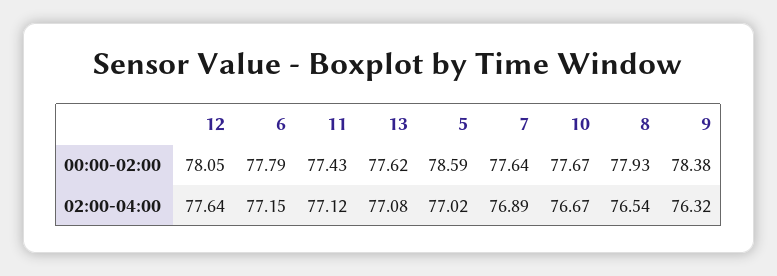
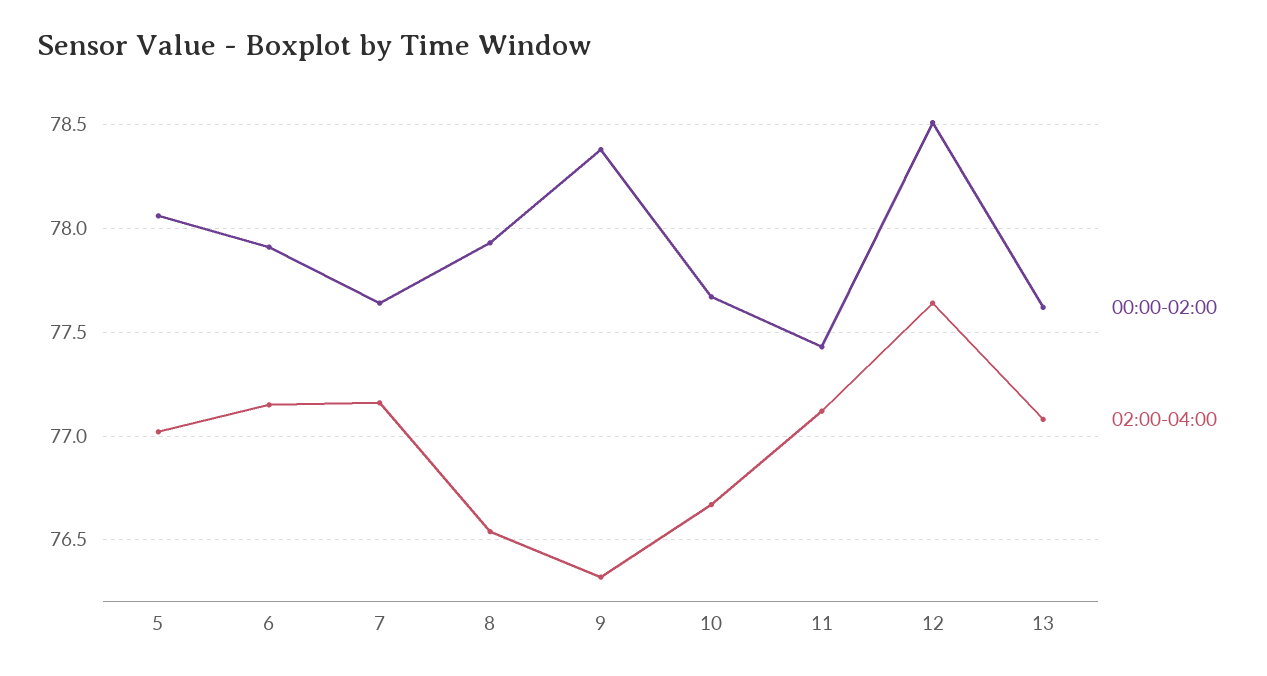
  {
    "00:00-02:00": {
-     "12": 78.05,
+     "12": 78.5,
-     "6": 77.79,
+     "6": 77.9,
      "11": 77.43,
      "13": 77.62,
-     "5": 78.59,
+     "5": 78.05,
      "7": 77.64,
      "10": 77.67,
      "8": 77.93,
      "9": 78.38
    },
    "02:00-04:00": {
      "12": 77.64,
      "6": 77.15,
      "11": 77.12,
      "13": 77.08,
      "5": 77.02,
-     "7": 76.89,
+     "7": 77.15,
      "10": 76.67,
      "8": 76.54,
      "9": 76.32
    }
  }

